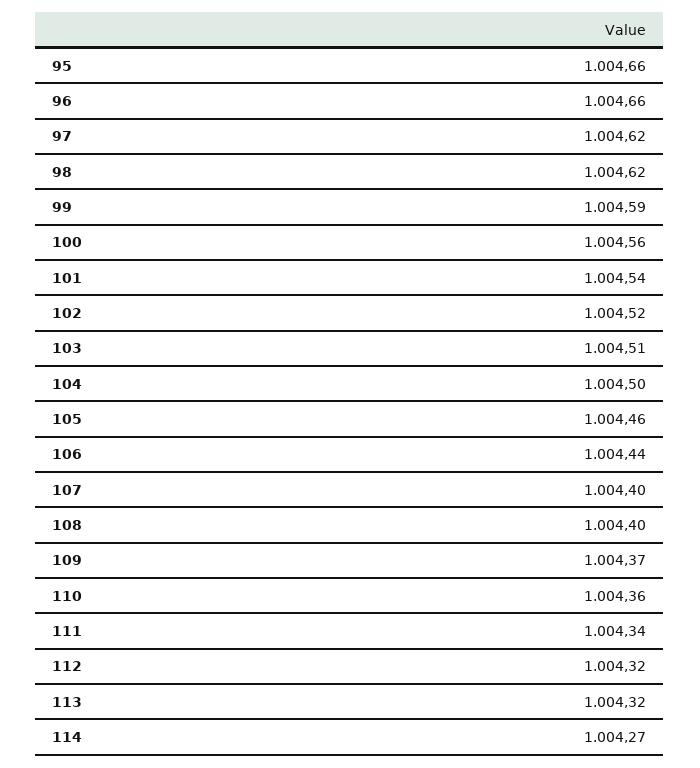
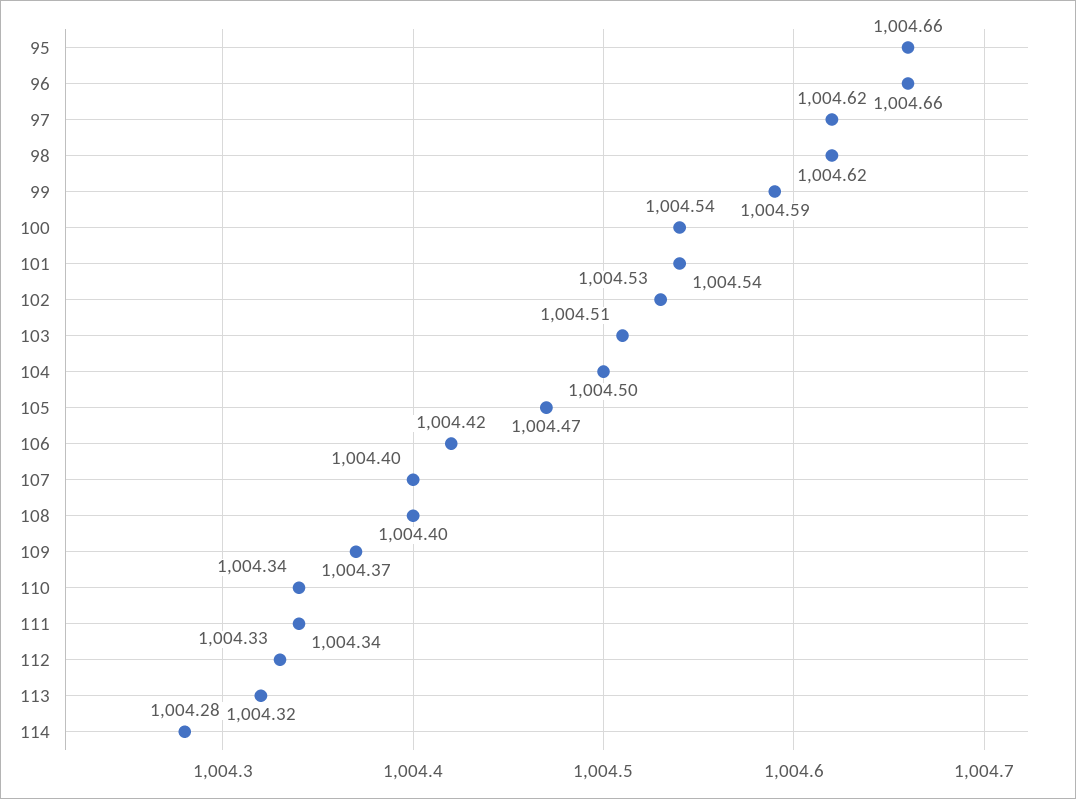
  {
    "95": 1004.66,
    "96": 1004.66,
    "97": 1004.62,
    "98": 1004.62,
    "99": 1004.59,
-   "100": 1004.56,
+   "100": 1004.54,
    "101": 1004.54,
-   "102": 1004.52,
+   "102": 1004.53,
    "103": 1004.51,
    "104": 1004.5,
-   "105": 1004.46,
+   "105": 1004.47,
-   "106": 1004.44,
+   "106": 1004.42,
    "107": 1004.4,
    "108": 1004.4,
    "109": 1004.37,
-   "110": 1004.36,
+   "110": 1004.34,
    "111": 1004.34,
-   "112": 1004.32,
+   "112": 1004.33,
    "113": 1004.32,
-   "114": 1004.27
+   "114": 1004.28
  }

